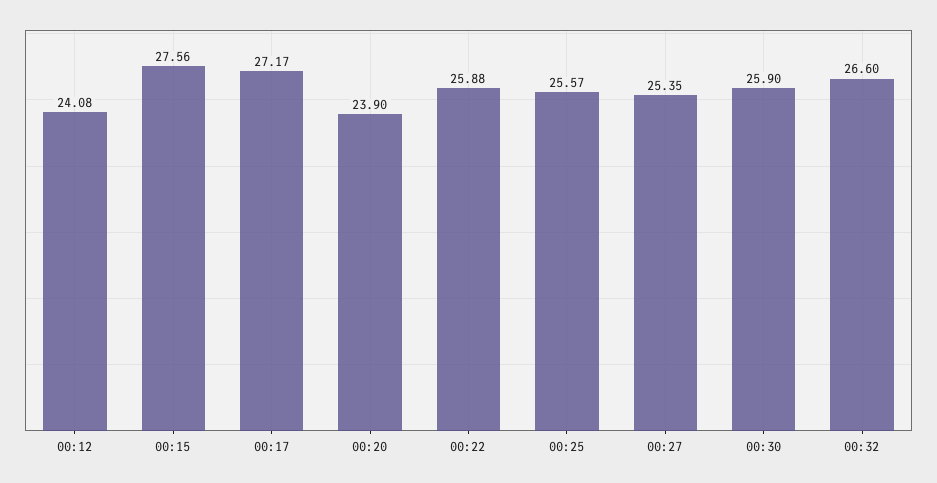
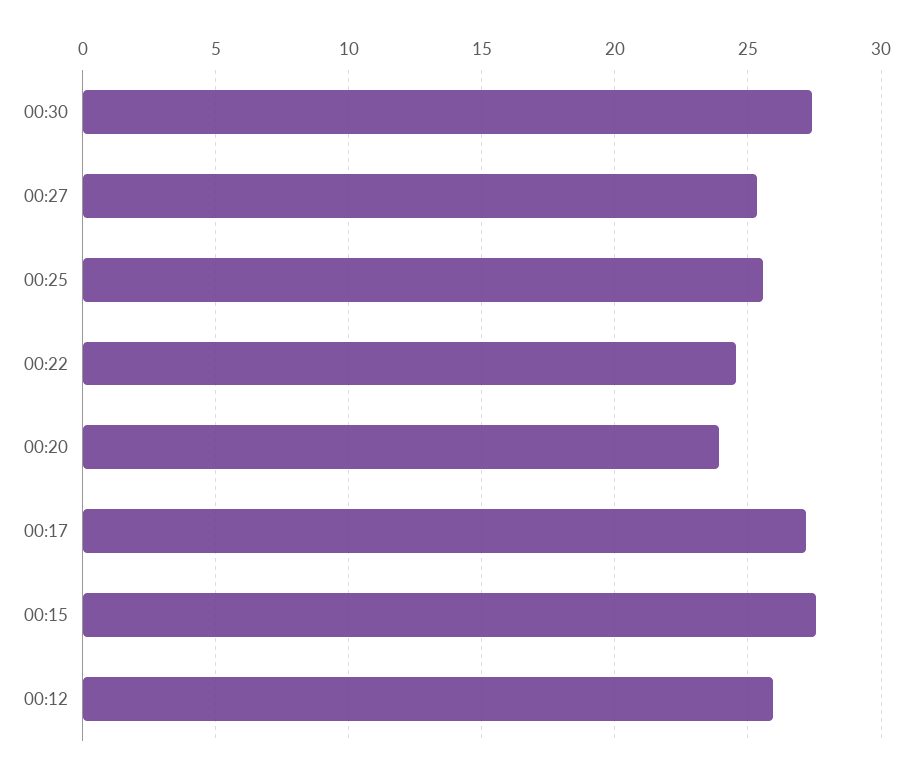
  {
-   "00:12": 24.08,
+   "00:12": 26,
    "00:15": 27.56,
    "00:17": 27.17,
    "00:20": 23.9,
-   "00:22": 25.88,
+   "00:22": 24.5,
    "00:25": 25.57,
    "00:27": 25.35,
-   "00:30": 25.9,
+   "00:30": 27.5
-   "00:32": 26.6
  }

